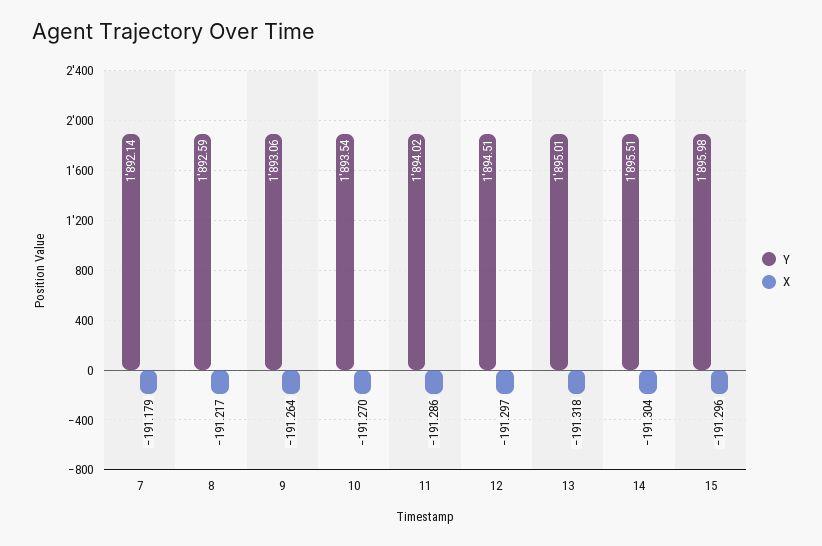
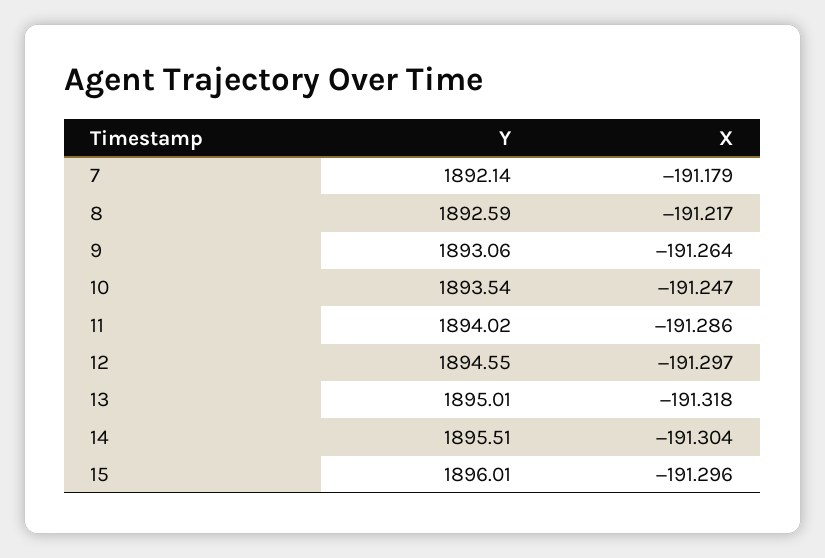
  {
    "Y": {
      "7": 1892.14,
      "8": 1892.59,
      "9": 1893.06,
      "10": 1893.54,
      "11": 1894.02,
-     "12": 1894.51,
+     "12": 1894.55,
      "13": 1895.01,
      "14": 1895.51,
-     "15": 1895.98
+     "15": 1896.01
    },
    "X": {
      "7": -191.179,
      "8": -191.217,
      "9": -191.264,
-     "10": -191.27,
+     "10": -191.247,
      "11": -191.286,
      "12": -191.297,
      "13": -191.318,
      "14": -191.304,
      "15": -191.296
    }
  }

